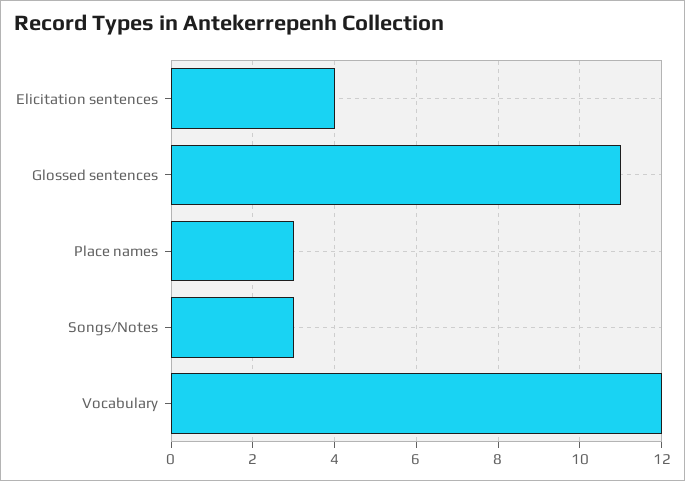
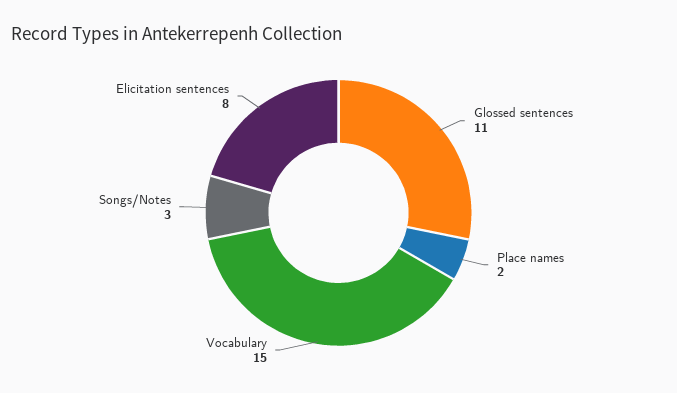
  {
-   "Elicitation sentences": 4,
+   "Elicitation sentences": 8,
    "Glossed sentences": 11,
-   "Place names": 3,
+   "Place names": 2,
    "Songs/Notes": 3,
-   "Vocabulary": 12
+   "Vocabulary": 15
  }

